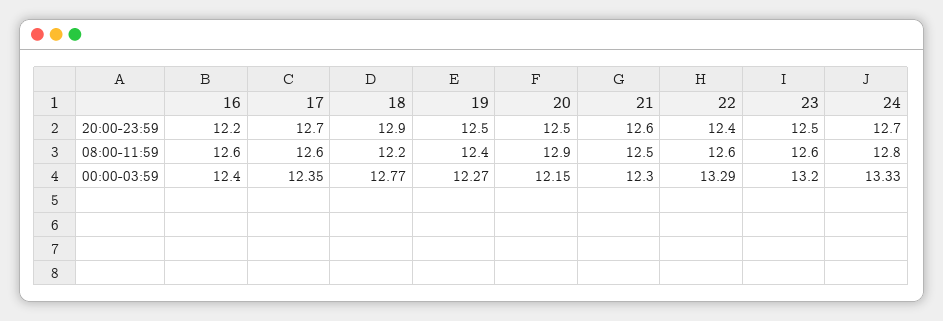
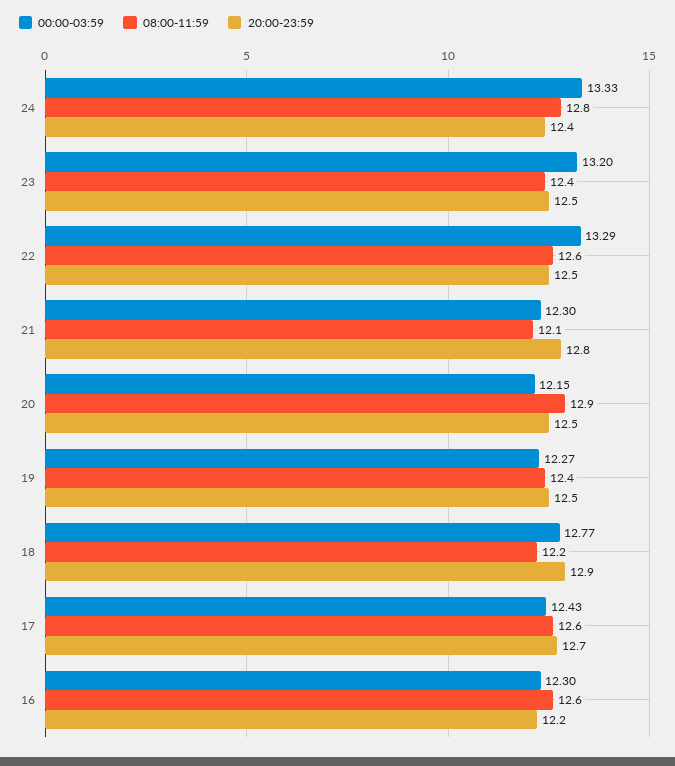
  {
    "20:00-23:59": {
      "16": 12.2,
      "17": 12.7,
      "18": 12.9,
      "19": 12.5,
      "20": 12.5,
-     "21": 12.6,
+     "21": 12.8,
-     "22": 12.4,
+     "22": 12.5,
      "23": 12.5,
-     "24": 12.7
+     "24": 12.4
    },
    "08:00-11:59": {
      "16": 12.6,
      "17": 12.6,
      "18": 12.2,
      "19": 12.4,
      "20": 12.9,
-     "21": 12.5,
+     "21": 12.1,
      "22": 12.6,
-     "23": 12.6,
+     "23": 12.4,
      "24": 12.8
    },
    "00:00-03:59": {
-     "16": 12.4,
+     "16": 12.3,
-     "17": 12.35,
+     "17": 12.43,
      "18": 12.77,
      "19": 12.27,
      "20": 12.15,
      "21": 12.3,
      "22": 13.29,
      "23": 13.2,
      "24": 13.33
    }
  }

